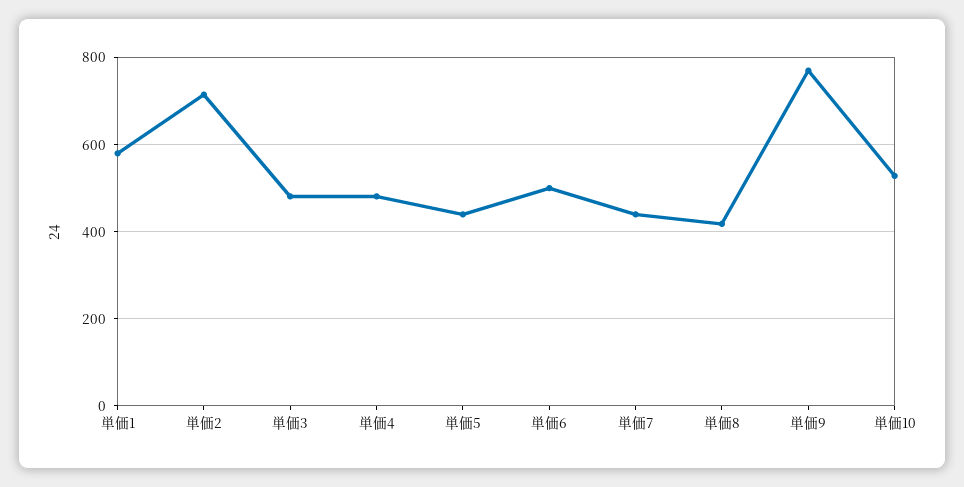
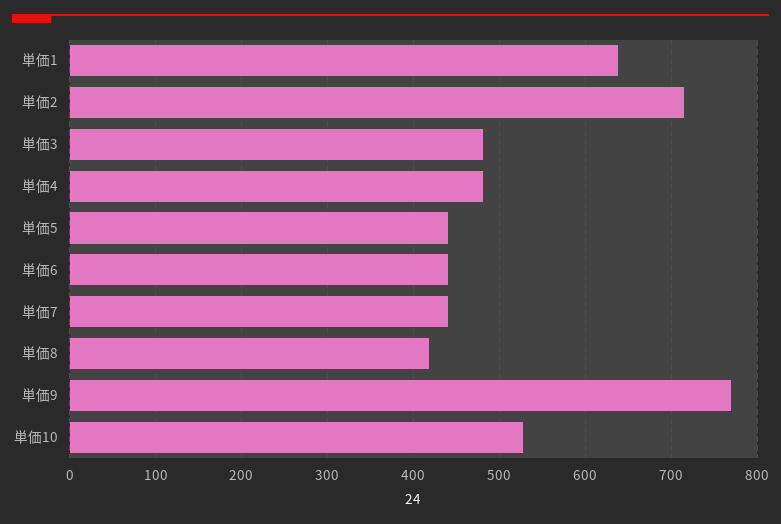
  {
-   "単価1": 580,
+   "単価1": 640,
    "単価2": 720,
    "単価3": 480,
    "単価4": 480,
    "単価5": 440,
-   "単価6": 500,
+   "単価6": 440,
    "単価7": 440,
    "単価8": 420,
    "単価9": 770,
    "単価10": 530
  }

